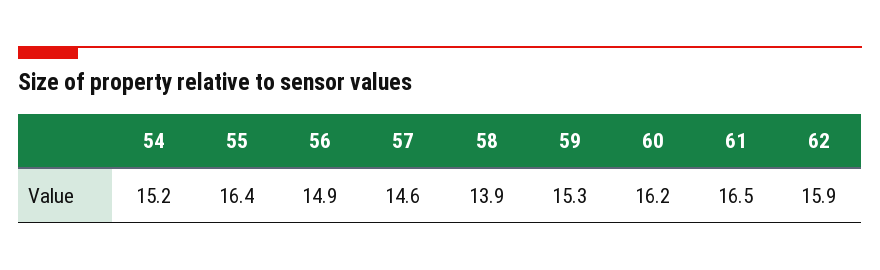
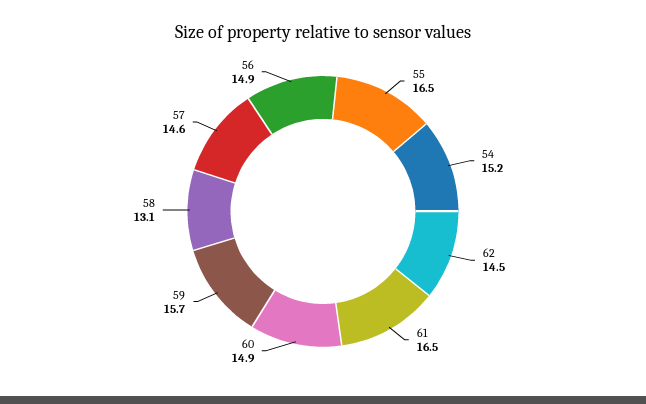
  {
    "54": 15.2,
-   "55": 16.4,
+   "55": 16.5,
    "56": 14.9,
    "57": 14.6,
-   "58": 13.9,
+   "58": 13.1,
-   "59": 15.3,
+   "59": 15.7,
-   "60": 16.2,
+   "60": 14.9,
    "61": 16.5,
-   "62": 15.9
+   "62": 14.5
  }

